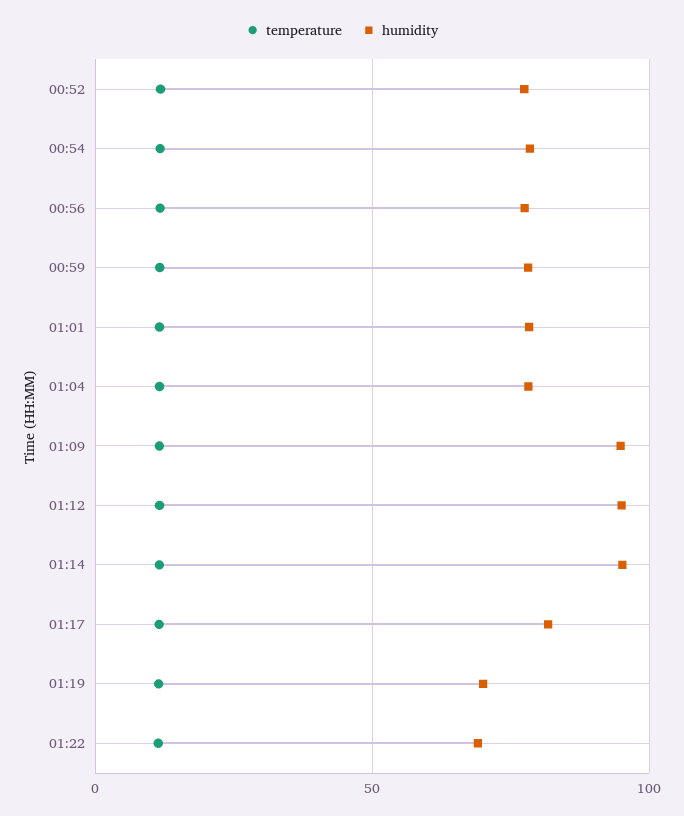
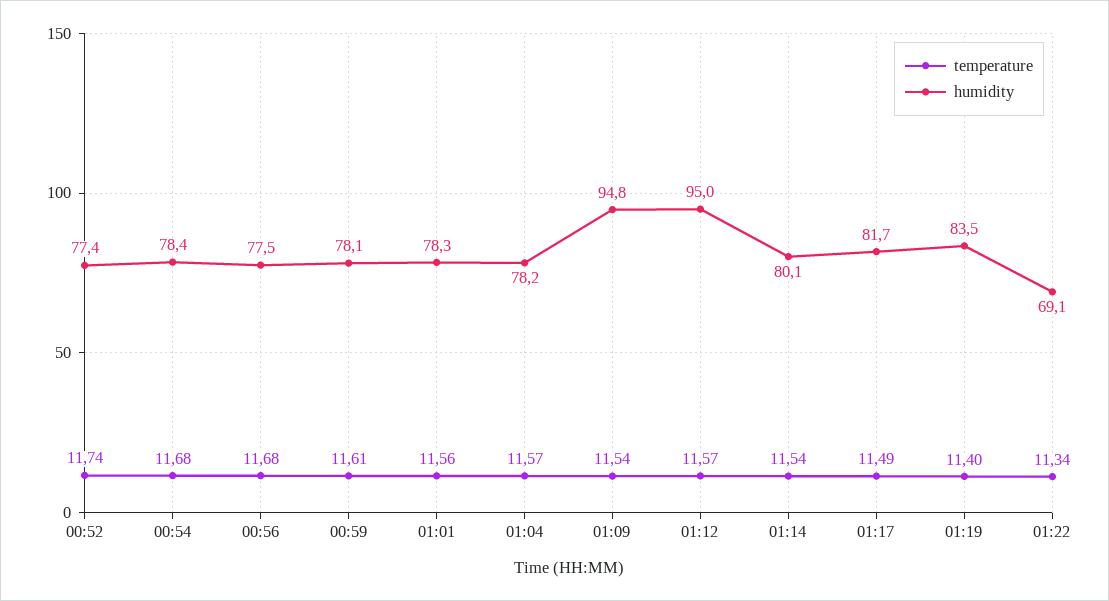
  {
    "temperature": {
      "00:52": 11.74,
      "00:54": 11.68,
      "00:56": 11.68,
      "00:59": 11.61,
      "01:01": 11.56,
      "01:04": 11.57,
      "01:09": 11.54,
      "01:12": 11.57,
      "01:14": 11.54,
      "01:17": 11.49,
      "01:19": 11.4,
      "01:22": 11.34
    },
    "humidity": {
      "00:52": 77.4,
      "00:54": 78.4,
      "00:56": 77.5,
      "00:59": 78.1,
      "01:01": 78.3,
      "01:04": 78.2,
      "01:09": 94.8,
      "01:12": 95,
-     "01:14": 95,
+     "01:14": 80.1,
      "01:17": 81.7,
-     "01:19": 70,
+     "01:19": 83.5,
      "01:22": 69.1
    }
  }

